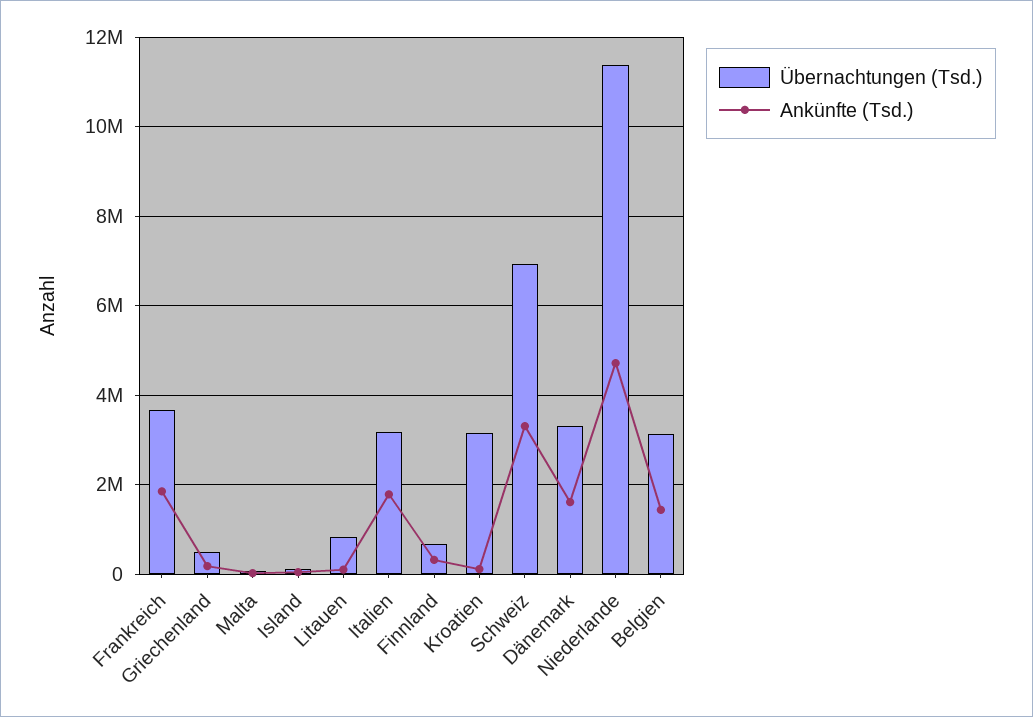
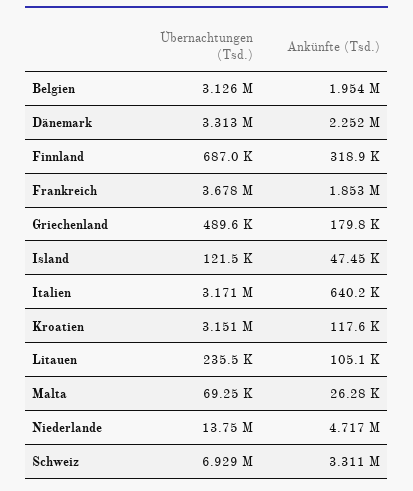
  {
    "Übernachtungen (Tsd.)": {
      "Frankreich": 3678000,
      "Griechenland": 489600,
      "Malta": 69250,
      "Island": 121500,
-     "Litauen": 800000,
+     "Litauen": 235500,
      "Italien": 3171000,
      "Finnland": 687000,
      "Kroatien": 3151000,
      "Schweiz": 6929000,
      "Dänemark": 3313000,
-     "Niederlande": 11400000,
+     "Niederlande": 13750000,
      "Belgien": 3126000
    },
    "Ankünfte (Tsd.)": {
      "Frankreich": 1853000,
      "Griechenland": 179800,
      "Malta": 26280,
      "Island": 47450,
      "Litauen": 105100,
-     "Italien": 1800000,
+     "Italien": 640200,
      "Finnland": 318900,
      "Kroatien": 117600,
      "Schweiz": 3311000,
-     "Dänemark": 1600000,
+     "Dänemark": 2252000,
      "Niederlande": 4717000,
-     "Belgien": 1400000
+     "Belgien": 1954000
    }
  }

